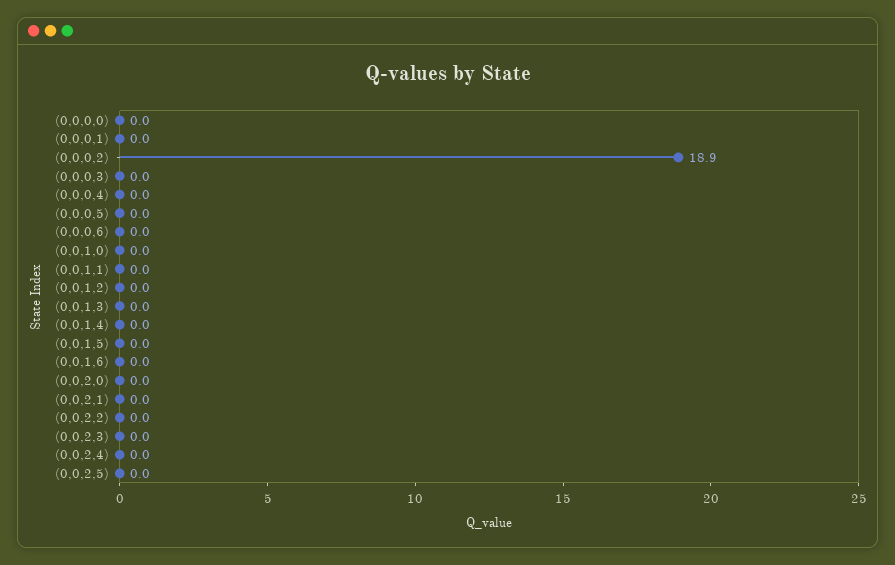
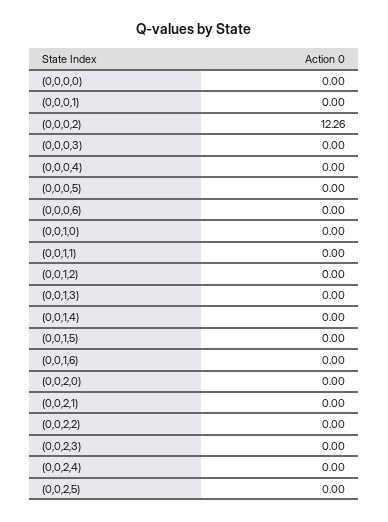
  {
    "(0,0,0,0)": 0,
    "(0,0,0,1)": 0,
-   "(0,0,0,2)": 18.9,
+   "(0,0,0,2)": 12.26,
    "(0,0,0,3)": 0,
    "(0,0,0,4)": 0,
    "(0,0,0,5)": 0,
    "(0,0,0,6)": 0,
    "(0,0,1,0)": 0,
    "(0,0,1,1)": 0,
    "(0,0,1,2)": 0,
    "(0,0,1,3)": 0,
    "(0,0,1,4)": 0,
    "(0,0,1,5)": 0,
    "(0,0,1,6)": 0,
    "(0,0,2,0)": 0,
    "(0,0,2,1)": 0,
    "(0,0,2,2)": 0,
    "(0,0,2,3)": 0,
    "(0,0,2,4)": 0,
    "(0,0,2,5)": 0
  }

